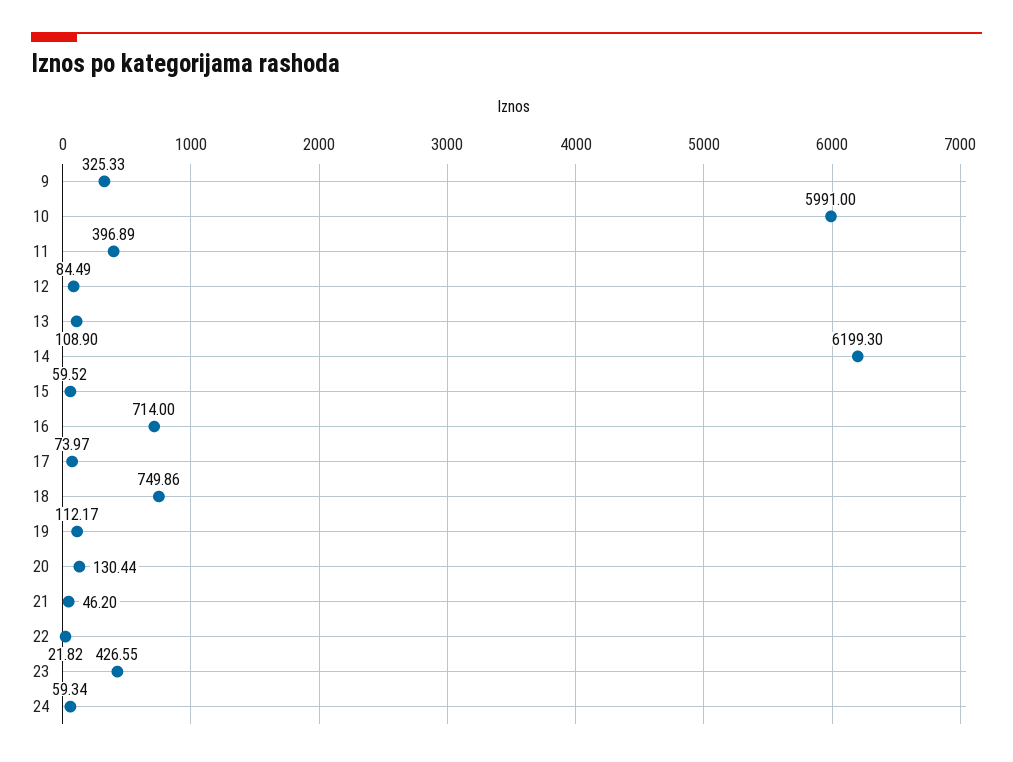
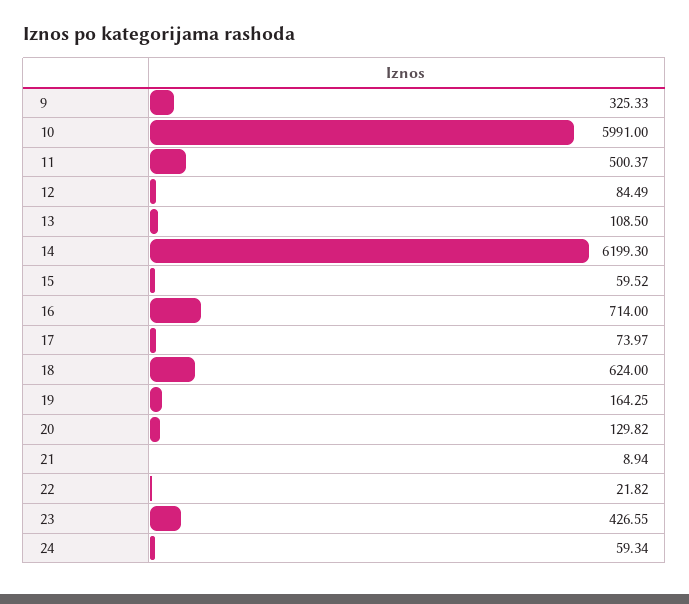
  {
    "9": 325.33,
    "10": 5991,
-   "11": 396.89,
+   "11": 500.37,
    "12": 84.49,
-   "13": 108.9,
+   "13": 108.5,
    "14": 6199.3,
    "15": 59.52,
    "16": 714,
    "17": 73.97,
-   "18": 749.86,
+   "18": 624,
-   "19": 112.17,
+   "19": 164.25,
-   "20": 130.44,
+   "20": 129.82,
-   "21": 46.2,
+   "21": 8.94,
    "22": 21.82,
    "23": 426.55,
    "24": 59.34
  }

